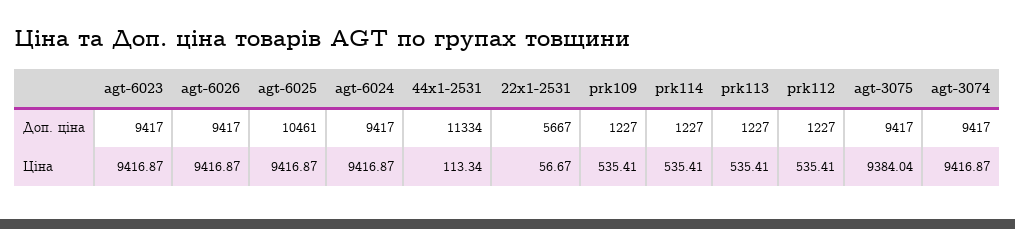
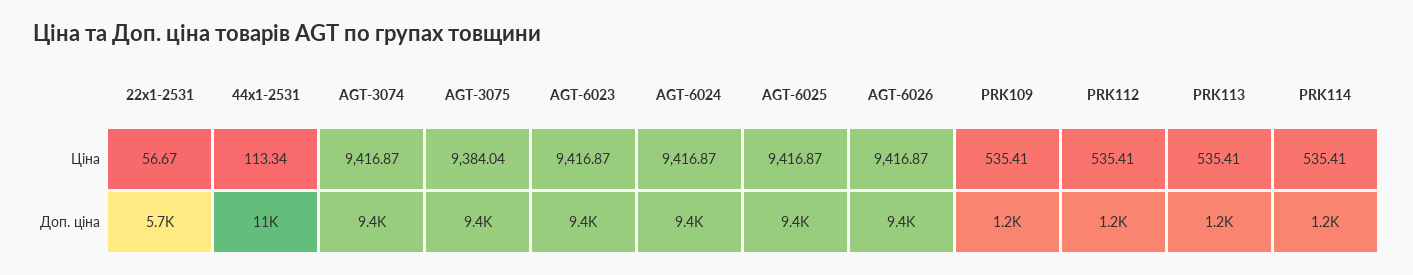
  {
    "agt-6023": {
      "Доп. ціна": 9417,
      "Ціна": 9416.87
    },
    "agt-6026": {
      "Доп. ціна": 9417,
      "Ціна": 9416.87
    },
    "agt-6025": {
-     "Доп. ціна": 10461,
+     "Доп. ціна": 9400,
      "Ціна": 9416.87
    },
    "agt-6024": {
      "Доп. ціна": 9417,
      "Ціна": 9416.87
    },
    "44x1-2531": {
      "Доп. ціна": 11334,
      "Ціна": 113.34
    },
    "22x1-2531": {
      "Доп. ціна": 5667,
      "Ціна": 56.67
    },
    "prk109": {
      "Доп. ціна": 1227,
      "Ціна": 535.41
    },
    "prk114": {
      "Доп. ціна": 1227,
      "Ціна": 535.41
    },
    "prk113": {
      "Доп. ціна": 1227,
      "Ціна": 535.41
    },
    "prk112": {
      "Доп. ціна": 1227,
      "Ціна": 535.41
    },
    "agt-3075": {
      "Доп. ціна": 9417,
      "Ціна": 9384.04
    },
    "agt-3074": {
      "Доп. ціна": 9417,
      "Ціна": 9416.87
    }
  }

